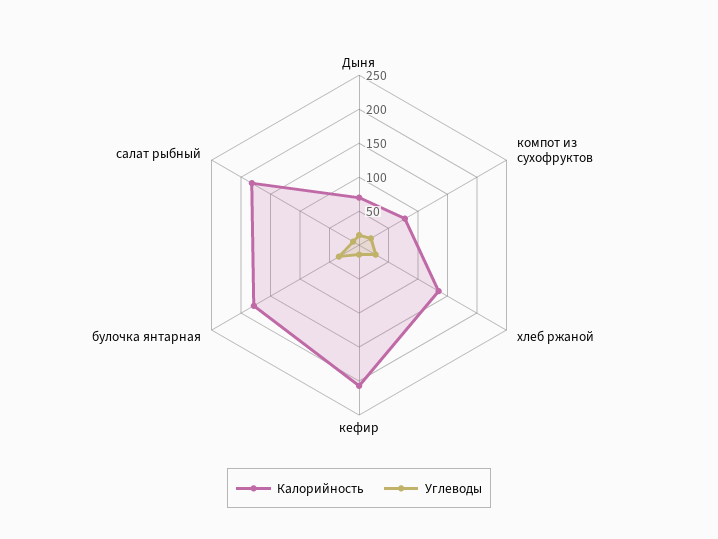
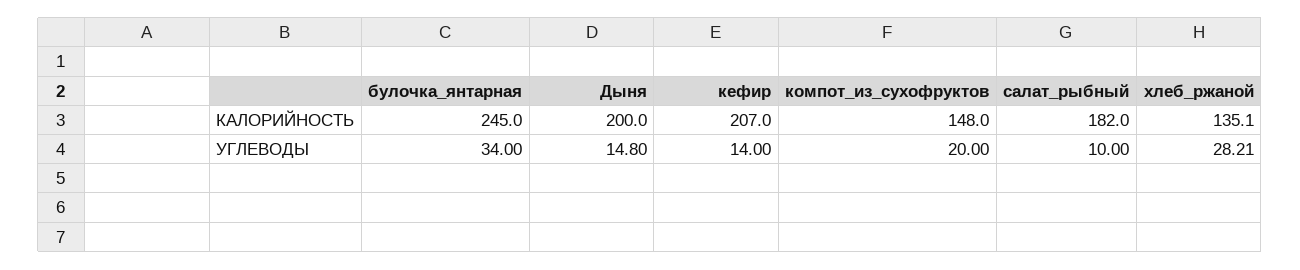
  {
    "Калорийность": {
-     "Дыня": 75,
+     "Дыня": 200,
-     "компот из сухофруктов": 75,
+     "компот из сухофруктов": 148,
      "хлеб ржаной": 135.1,
      "кефир": 207,
-     "булочка янтарная": 175,
+     "булочка янтарная": 245,
      "салат рыбный": 182
    },
    "Углеводы": {
      "Дыня": 14.8,
      "компот из сухофруктов": 20,
      "хлеб ржаной": 28.21,
      "кефир": 14,
      "булочка янтарная": 34,
      "салат рыбный": 10
    }
  }

